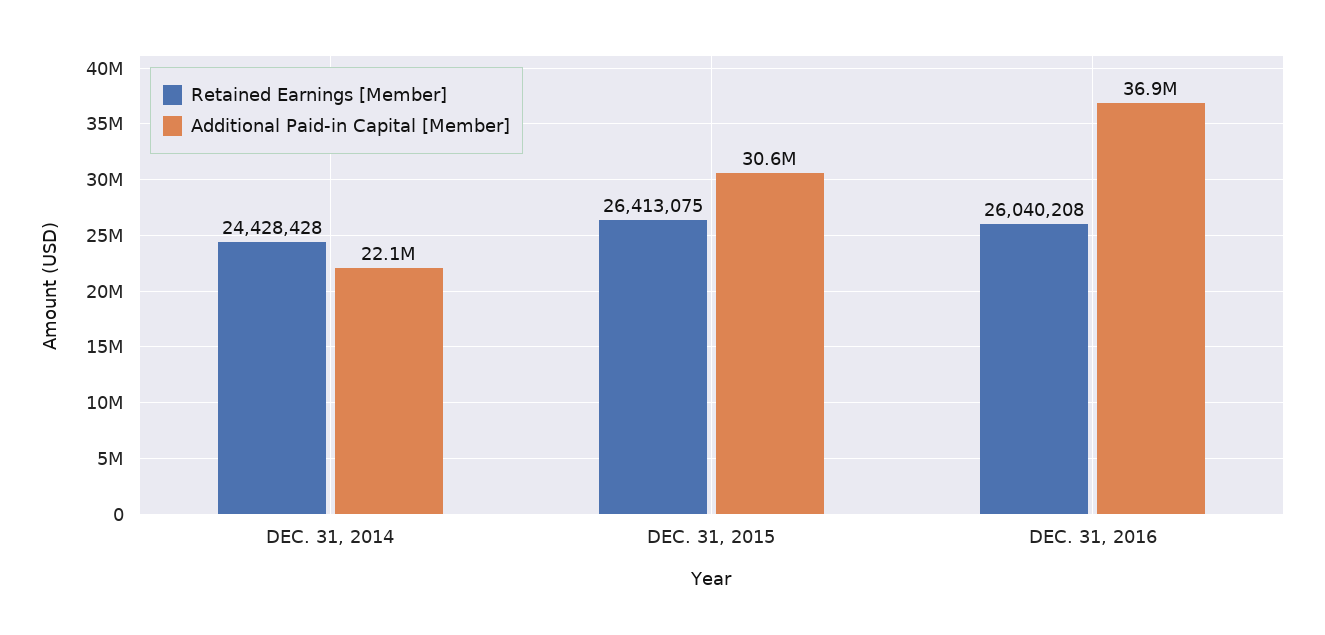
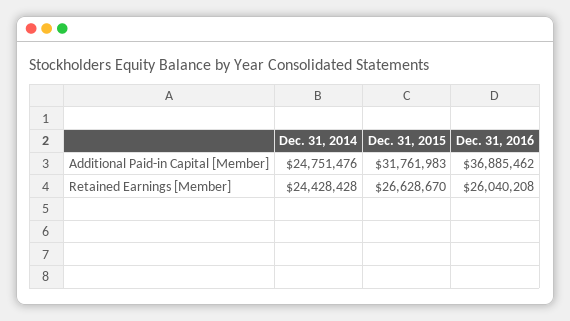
  {
    "Retained Earnings [Member]": {
      "DEC. 31, 2014": 24428428,
-     "DEC. 31, 2015": 26413075,
+     "DEC. 31, 2015": 26628670,
      "DEC. 31, 2016": 26040208
    },
    "Additional Paid-in Capital [Member]": {
-     "DEC. 31, 2014": 22100000,
+     "DEC. 31, 2014": 24751476,
-     "DEC. 31, 2015": 30600000,
+     "DEC. 31, 2015": 31761983,
      "DEC. 31, 2016": 36885462
    }
  }

